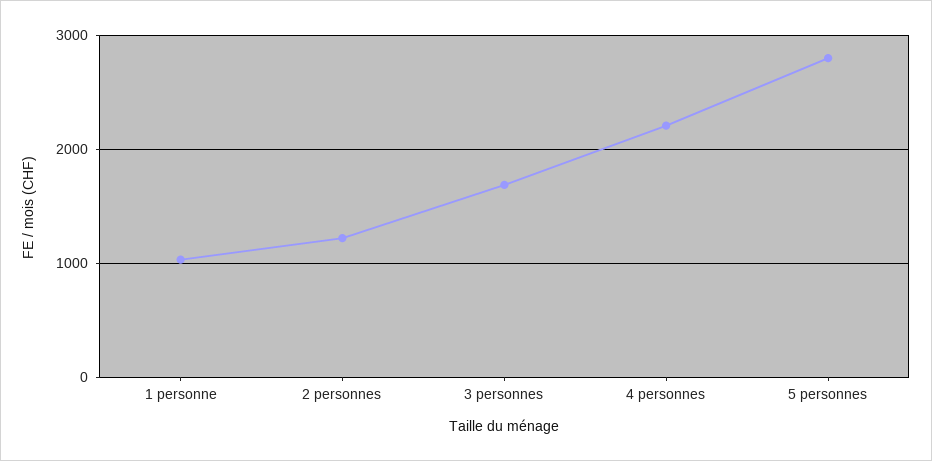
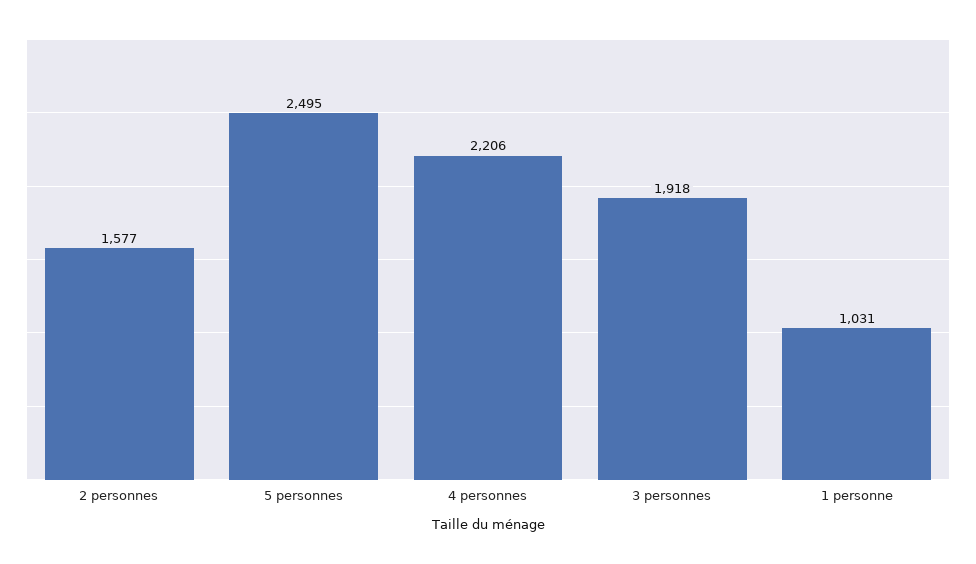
  {
    "1 personne": 1031,
-   "2 personnes": 1200,
+   "2 personnes": 1577,
-   "3 personnes": 1700,
+   "3 personnes": 1918,
    "4 personnes": 2206,
-   "5 personnes": 2800
+   "5 personnes": 2495
  }

